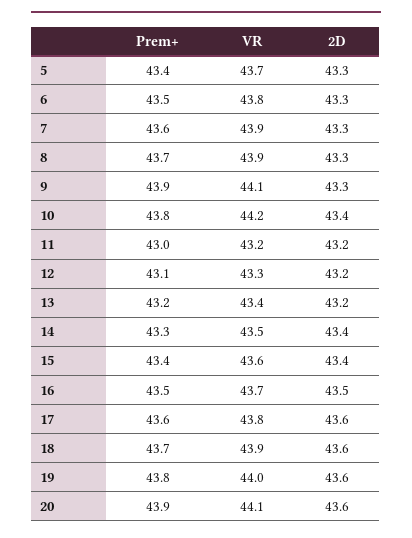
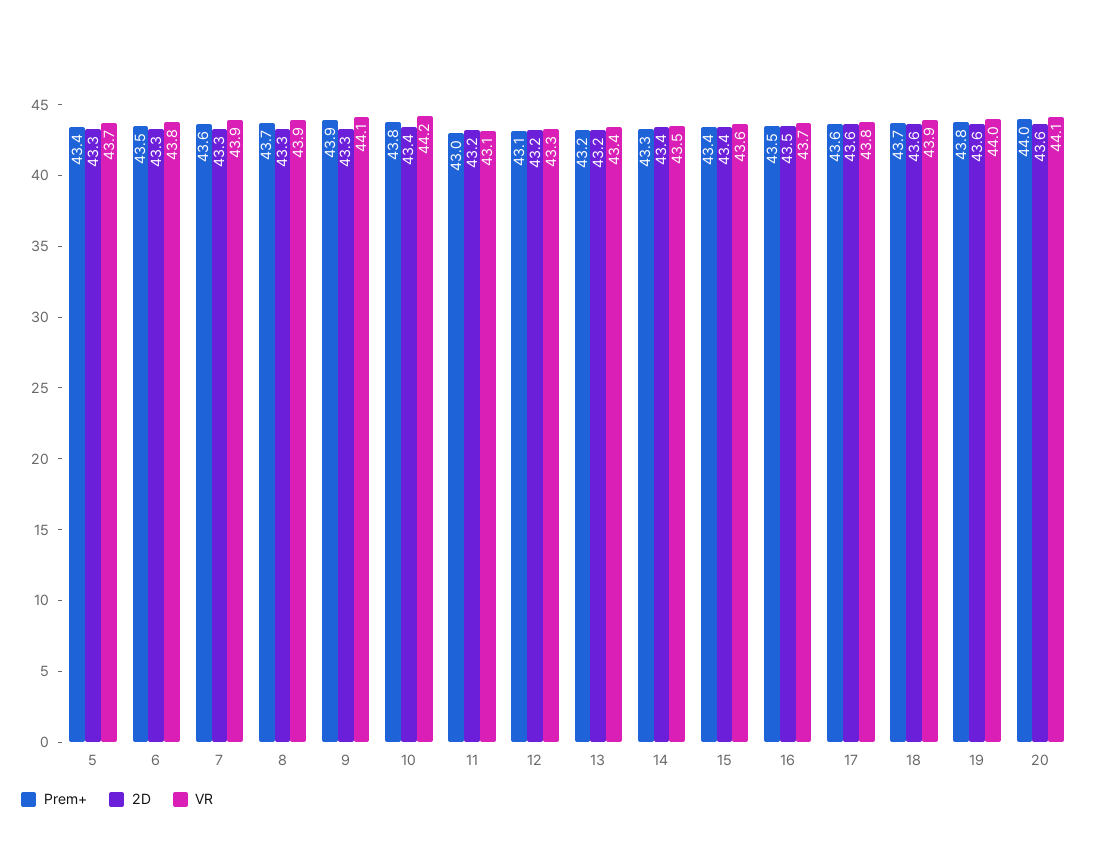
  {
    "Prem+": {
      "5": 43.4,
      "6": 43.5,
      "7": 43.6,
      "8": 43.7,
      "9": 43.9,
      "10": 43.8,
      "11": 43,
      "12": 43.1,
      "13": 43.2,
      "14": 43.3,
      "15": 43.4,
      "16": 43.5,
      "17": 43.6,
      "18": 43.7,
      "19": 43.8,
-     "20": 43.9
+     "20": 44
    },
    "VR": {
      "5": 43.7,
      "6": 43.8,
      "7": 43.9,
      "8": 43.9,
      "9": 44.1,
      "10": 44.2,
-     "11": 43.2,
+     "11": 43.1,
      "12": 43.3,
      "13": 43.4,
      "14": 43.5,
      "15": 43.6,
      "16": 43.7,
      "17": 43.8,
      "18": 43.9,
      "19": 44,
      "20": 44.1
    },
    "2D": {
      "5": 43.3,
      "6": 43.3,
      "7": 43.3,
      "8": 43.3,
      "9": 43.3,
      "10": 43.4,
      "11": 43.2,
      "12": 43.2,
      "13": 43.2,
      "14": 43.4,
      "15": 43.4,
      "16": 43.5,
      "17": 43.6,
      "18": 43.6,
      "19": 43.6,
      "20": 43.6
    }
  }

